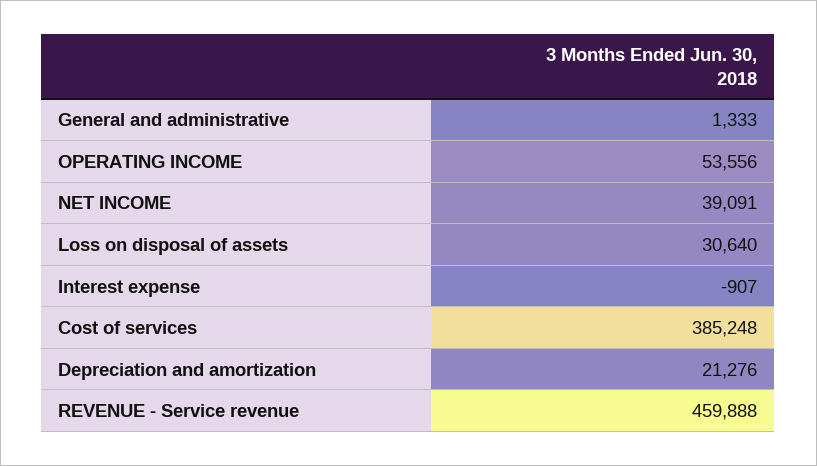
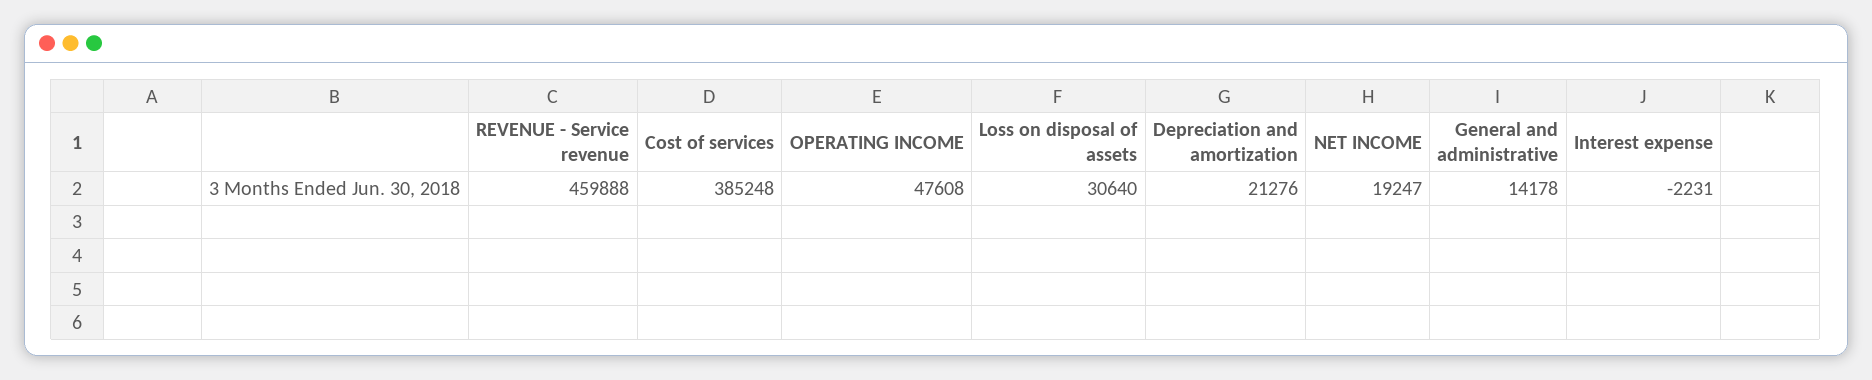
  {
-   "General and administrative": 1333,
+   "General and administrative": 14178,
-   "OPERATING INCOME": 53556,
+   "OPERATING INCOME": 47608,
-   "NET INCOME": 39091,
+   "NET INCOME": 19247,
    "Loss on disposal of assets": 30640,
-   "Interest expense": -907,
+   "Interest expense": -2231,
    "Cost of services": 385248,
    "Depreciation and amortization": 21276,
    "REVENUE - Service revenue": 459888
  }

